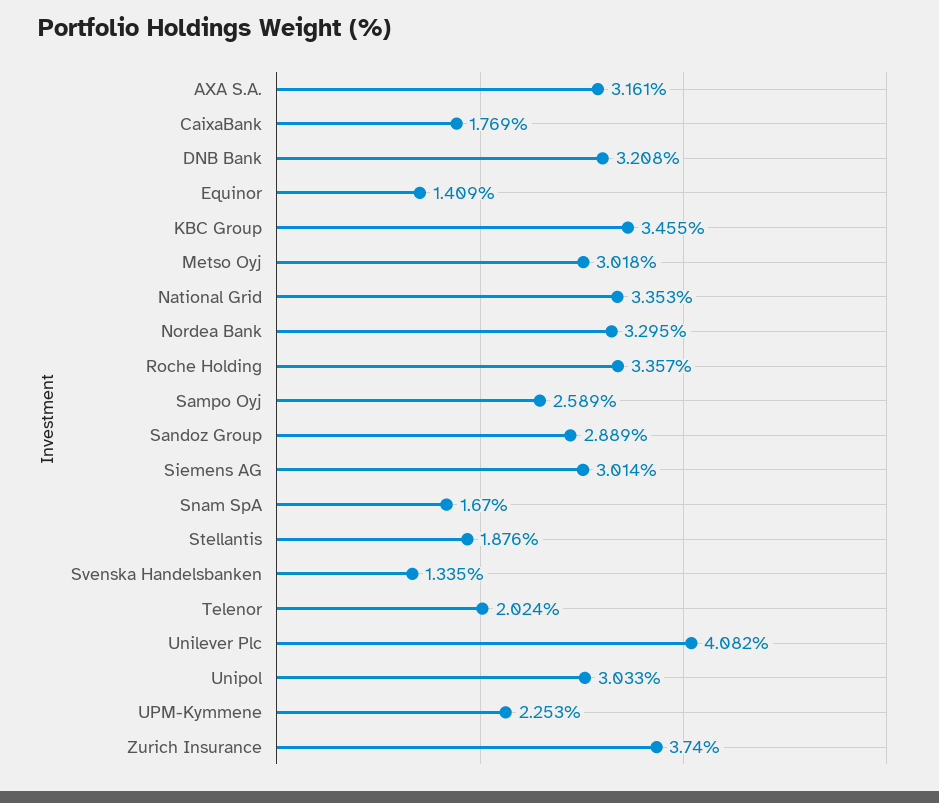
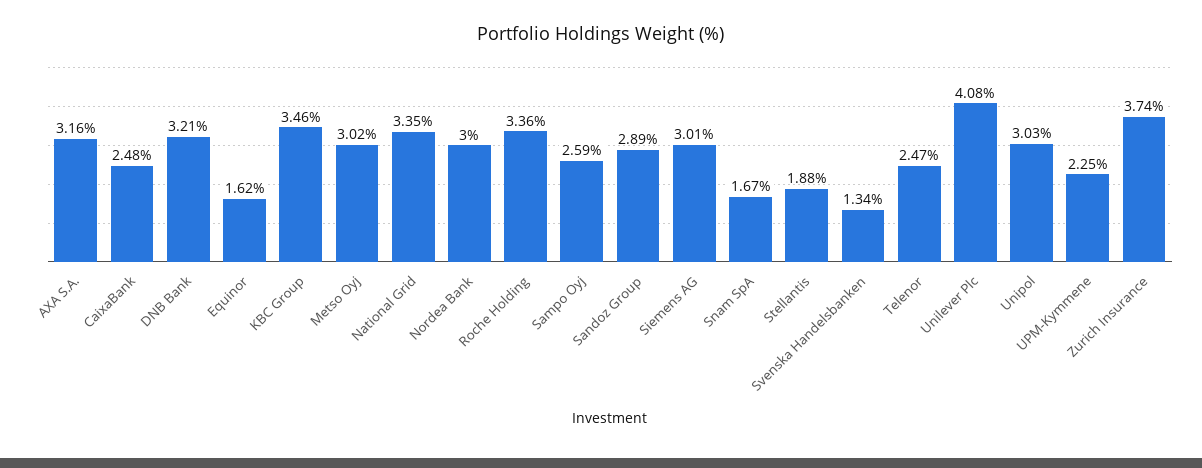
  {
    "AXA S.A.": 3.161,
-   "CaixaBank": 1.769,
+   "CaixaBank": 2.48,
    "DNB Bank": 3.208,
-   "Equinor": 1.409,
+   "Equinor": 1.62,
    "KBC Group": 3.455,
    "Metso Oyj": 3.018,
    "National Grid": 3.353,
-   "Nordea Bank": 3.295,
+   "Nordea Bank": 3,
    "Roche Holding": 3.357,
    "Sampo Oyj": 2.589,
    "Sandoz Group": 2.889,
    "Siemens AG": 3.014,
    "Snam SpA": 1.67,
    "Stellantis": 1.876,
    "Svenska Handelsbanken": 1.335,
-   "Telenor": 2.024,
+   "Telenor": 2.47,
    "Unilever Plc": 4.082,
    "Unipol": 3.033,
    "UPM-Kymmene": 2.253,
    "Zurich Insurance": 3.74
  }

